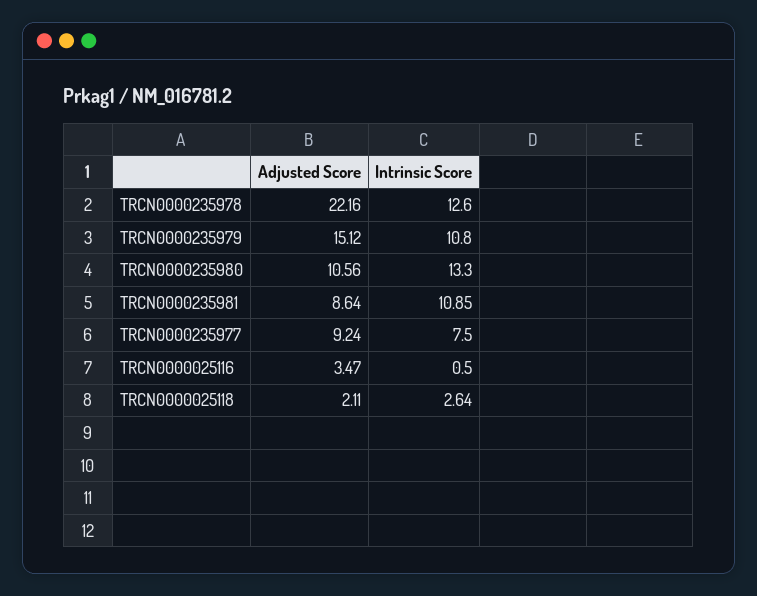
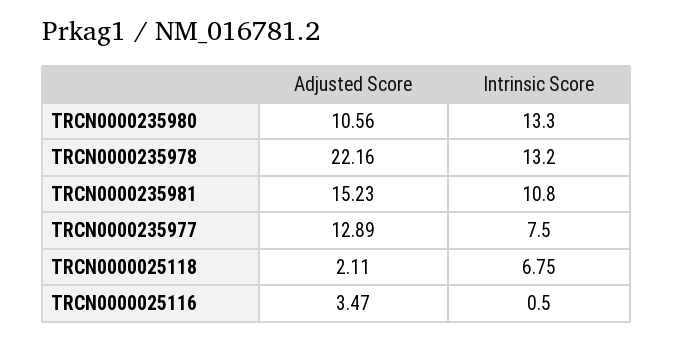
  {
    "Adjusted Score": {
      "TRCN0000235978": 22.16,
-     "TRCN0000235979": 15.12,
      "TRCN0000235980": 10.56,
-     "TRCN0000235981": 8.64,
+     "TRCN0000235981": 15.23,
-     "TRCN0000235977": 9.24,
+     "TRCN0000235977": 12.89,
      "TRCN0000025116": 3.47,
      "TRCN0000025118": 2.11
    },
    "Intrinsic Score": {
-     "TRCN0000235978": 12.6,
+     "TRCN0000235978": 13.2,
-     "TRCN0000235979": 10.8,
      "TRCN0000235980": 13.3,
-     "TRCN0000235981": 10.85,
+     "TRCN0000235981": 10.8,
      "TRCN0000235977": 7.5,
      "TRCN0000025116": 0.5,
-     "TRCN0000025118": 2.64
+     "TRCN0000025118": 6.75
    }
  }

